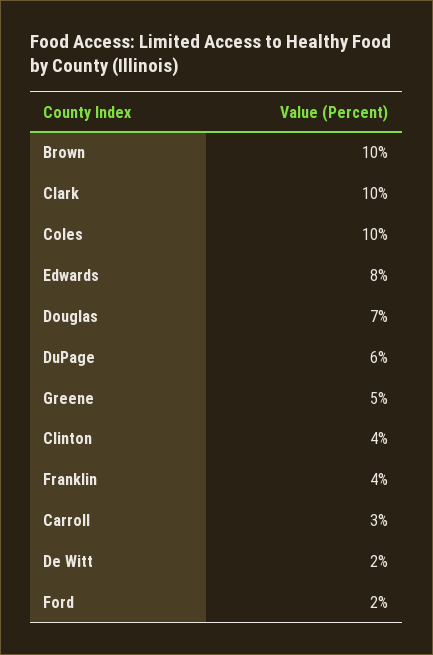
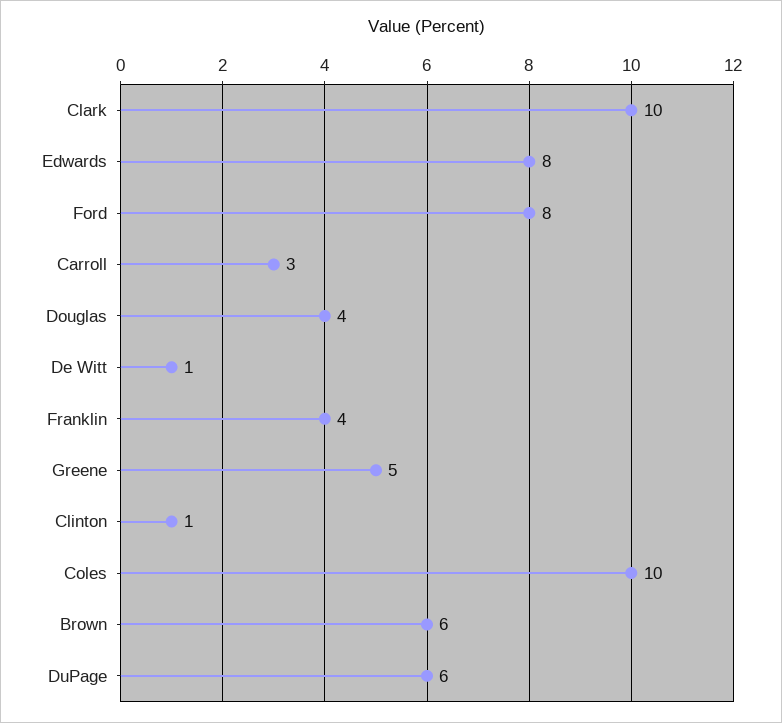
  {
-   "Brown": 10,
+   "Brown": 6,
    "Clark": 10,
    "Coles": 10,
    "Edwards": 8,
-   "Douglas": 7,
+   "Douglas": 4,
    "DuPage": 6,
    "Greene": 5,
-   "Clinton": 4,
+   "Clinton": 1,
    "Franklin": 4,
    "Carroll": 3,
-   "De Witt": 2,
+   "De Witt": 1,
-   "Ford": 2
+   "Ford": 8
  }

